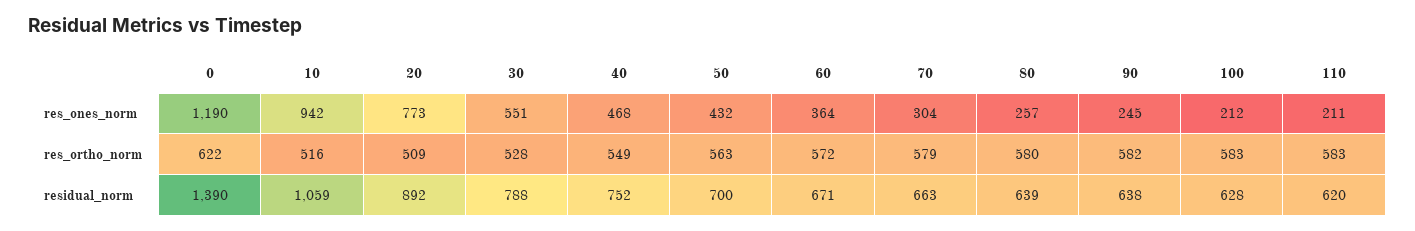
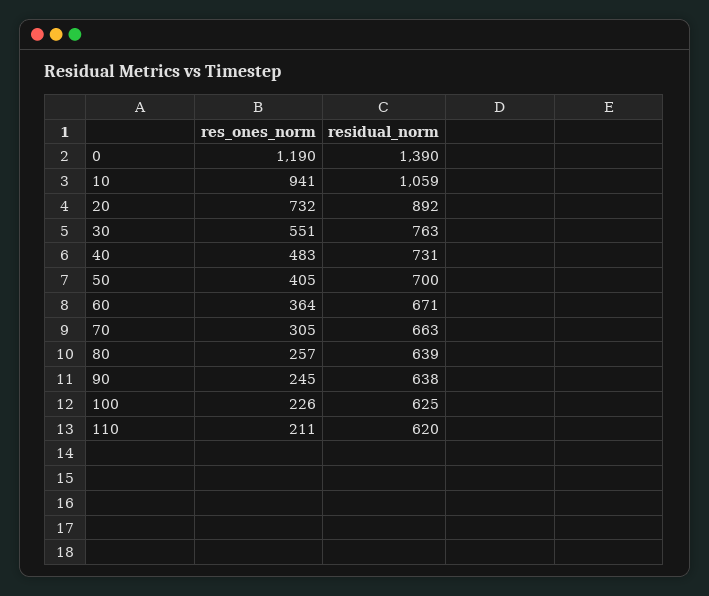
  {
    "0": {
      "res_ones_norm": 1190,
-     "res_ortho_norm": 622,
      "residual_norm": 1390
    },
    "10": {
-     "res_ones_norm": 942,
+     "res_ones_norm": 941,
-     "res_ortho_norm": 516,
      "residual_norm": 1059
    },
    "20": {
-     "res_ones_norm": 773,
+     "res_ones_norm": 732,
-     "res_ortho_norm": 509,
      "residual_norm": 892
    },
    "30": {
      "res_ones_norm": 551,
-     "res_ortho_norm": 528,
-     "residual_norm": 788
+     "residual_norm": 763
    },
    "40": {
-     "res_ones_norm": 468,
+     "res_ones_norm": 483,
-     "res_ortho_norm": 549,
-     "residual_norm": 752
+     "residual_norm": 731
    },
    "50": {
-     "res_ones_norm": 432,
+     "res_ones_norm": 405,
-     "res_ortho_norm": 563,
      "residual_norm": 700
    },
    "60": {
      "res_ones_norm": 364,
-     "res_ortho_norm": 572,
      "residual_norm": 671
    },
    "70": {
-     "res_ones_norm": 304,
+     "res_ones_norm": 305,
-     "res_ortho_norm": 579,
      "residual_norm": 663
    },
    "80": {
      "res_ones_norm": 257,
-     "res_ortho_norm": 580,
      "residual_norm": 639
    },
    "90": {
      "res_ones_norm": 245,
-     "res_ortho_norm": 582,
      "residual_norm": 638
    },
    "100": {
-     "res_ones_norm": 212,
+     "res_ones_norm": 226,
-     "res_ortho_norm": 583,
-     "residual_norm": 628
+     "residual_norm": 625
    },
    "110": {
      "res_ones_norm": 211,
-     "res_ortho_norm": 583,
      "residual_norm": 620
    }
  }

